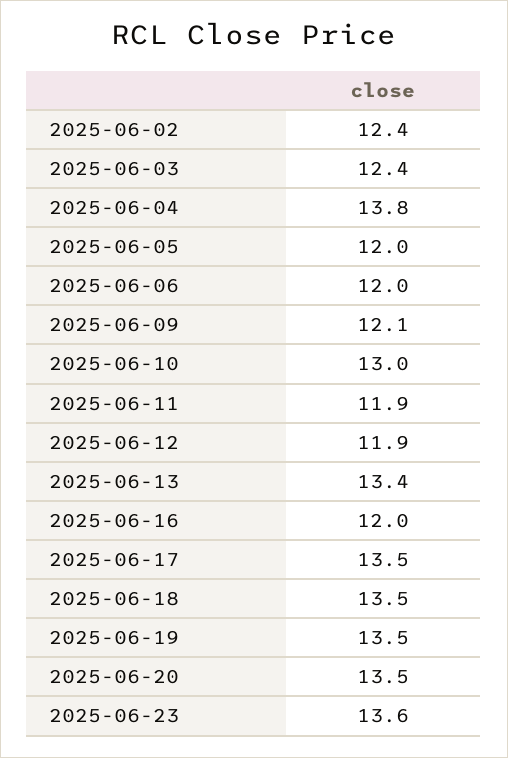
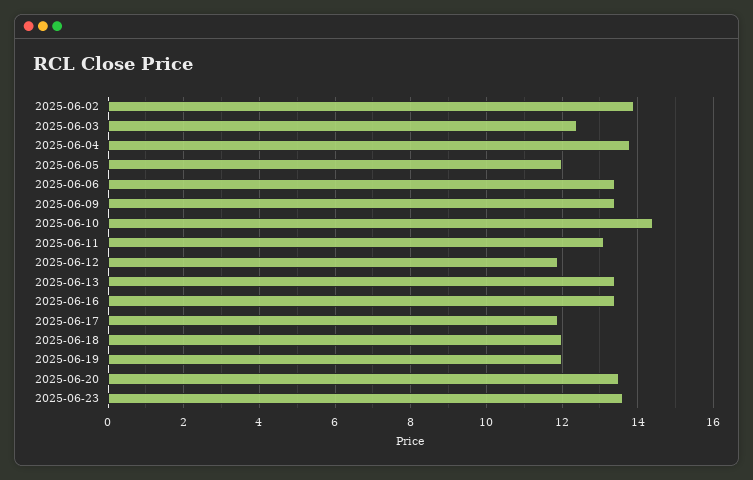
  {
-   "2025-06-02": 12.4,
+   "2025-06-02": 14,
    "2025-06-03": 12.4,
    "2025-06-04": 13.8,
    "2025-06-05": 12,
-   "2025-06-06": 12,
+   "2025-06-06": 13.5,
-   "2025-06-09": 12.1,
+   "2025-06-09": 13.5,
-   "2025-06-10": 13,
+   "2025-06-10": 14.5,
-   "2025-06-11": 11.9,
+   "2025-06-11": 13,
    "2025-06-12": 11.9,
    "2025-06-13": 13.4,
-   "2025-06-16": 12,
+   "2025-06-16": 13.5,
-   "2025-06-17": 13.5,
+   "2025-06-17": 12,
-   "2025-06-18": 13.5,
+   "2025-06-18": 12,
-   "2025-06-19": 13.5,
+   "2025-06-19": 12,
    "2025-06-20": 13.5,
    "2025-06-23": 13.6
  }

